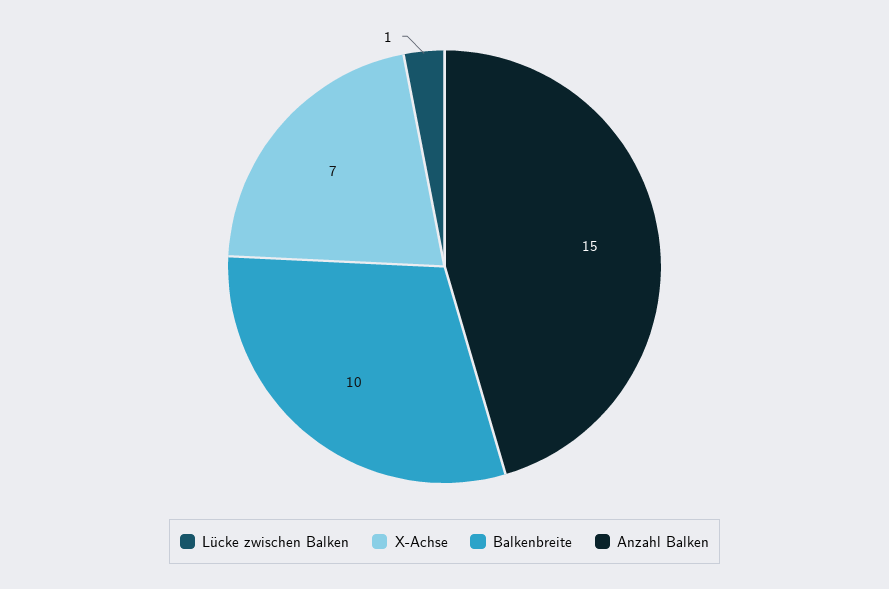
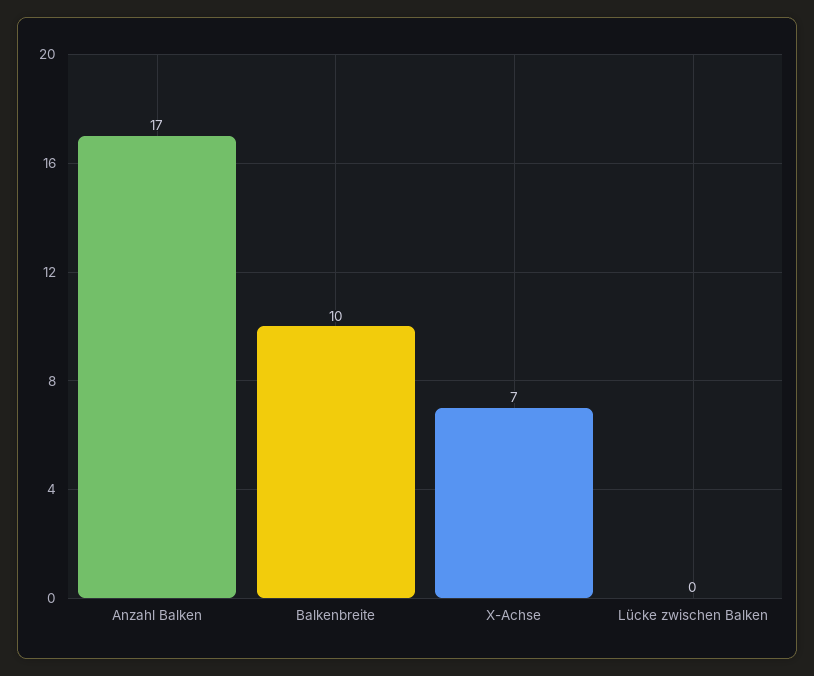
  {
-   "Lücke zwischen Balken": 1,
+   "Lücke zwischen Balken": 0,
    "X-Achse": 7,
    "Balkenbreite": 10,
-   "Anzahl Balken": 15
+   "Anzahl Balken": 17
  }

